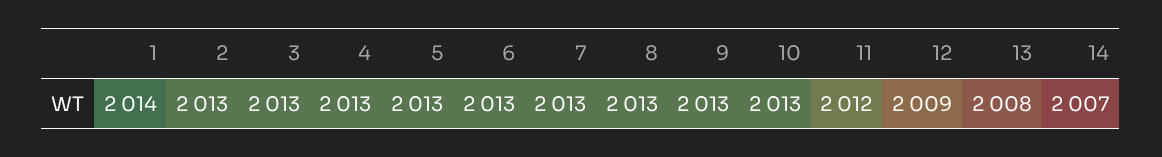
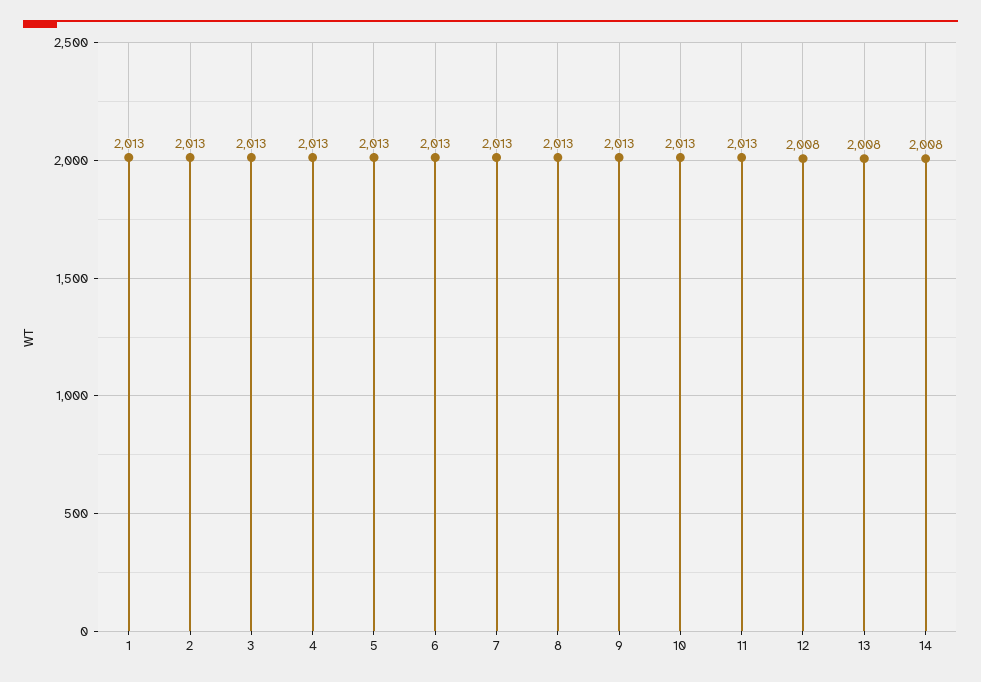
  {
-   "1": 2014,
+   "1": 2013,
    "2": 2013,
    "3": 2013,
    "4": 2013,
    "5": 2013,
    "6": 2013,
    "7": 2013,
    "8": 2013,
    "9": 2013,
    "10": 2013,
-   "11": 2012,
+   "11": 2013,
-   "12": 2009,
+   "12": 2008,
    "13": 2008,
-   "14": 2007
+   "14": 2008
  }

